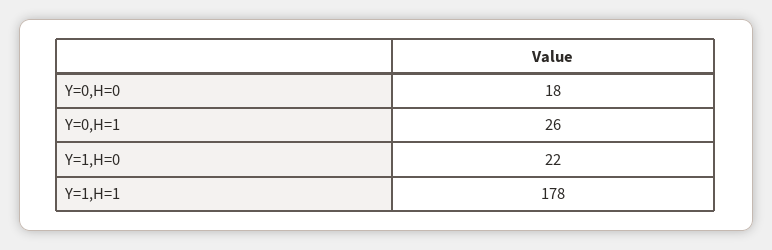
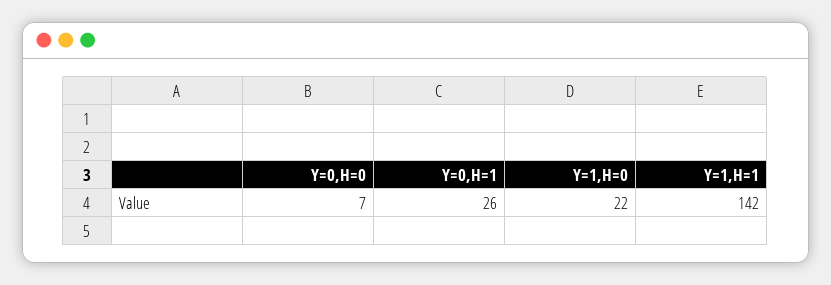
  {
-   "Y=0,H=0": 18,
+   "Y=0,H=0": 7,
    "Y=0,H=1": 26,
    "Y=1,H=0": 22,
-   "Y=1,H=1": 178
+   "Y=1,H=1": 142
  }

